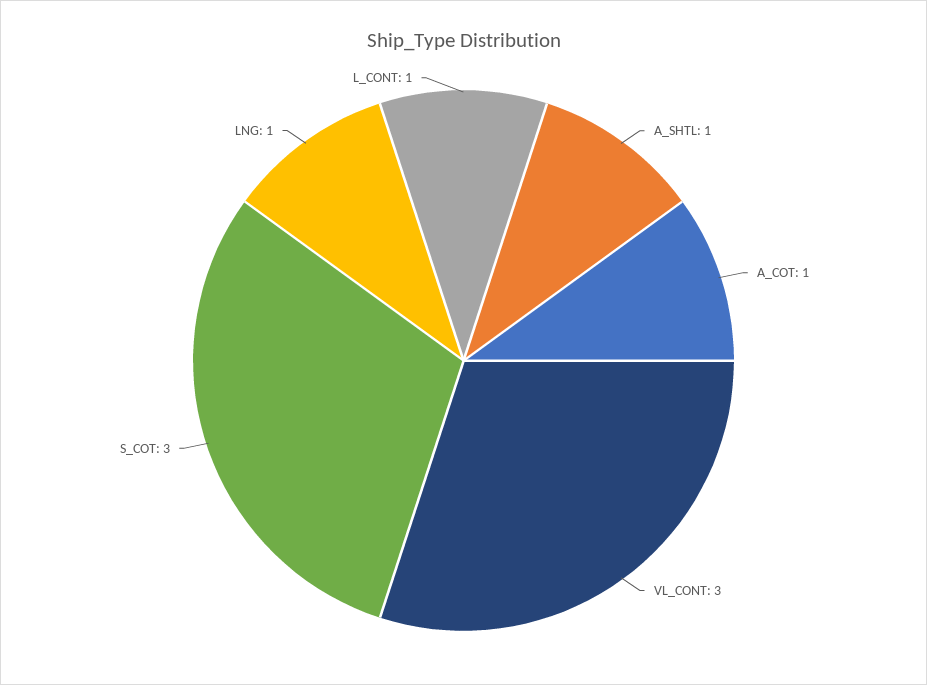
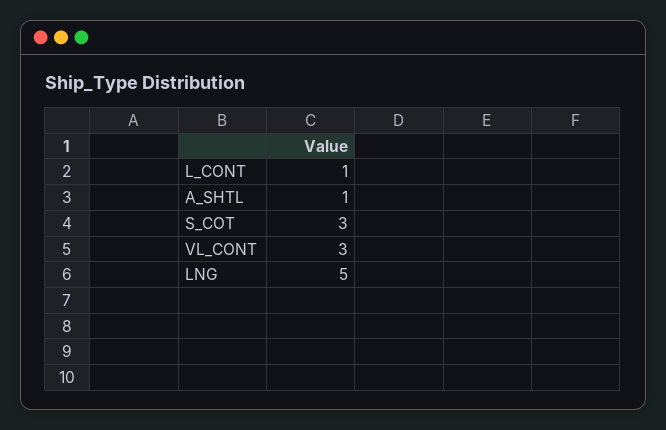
  {
    "A_SHTL": 1,
-   "A_COT": 1,
    "VL_CONT": 3,
    "S_COT": 3,
-   "LNG": 1,
+   "LNG": 5,
    "L_CONT": 1
  }

